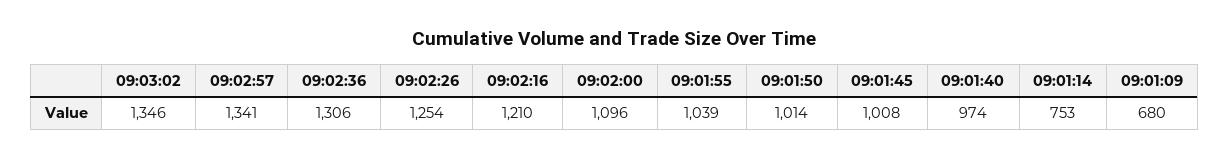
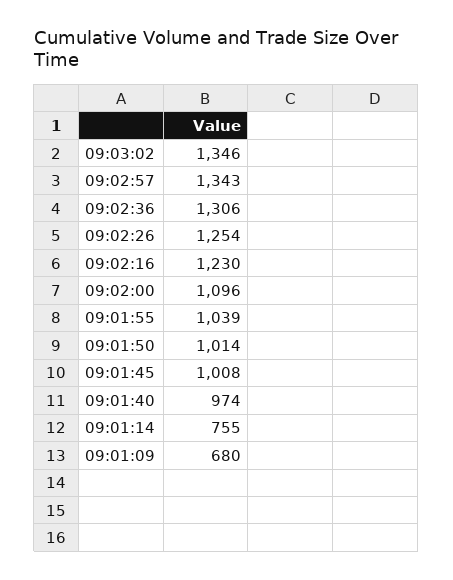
  {
    "09:03:02": 1346,
-   "09:02:57": 1341,
+   "09:02:57": 1343,
    "09:02:36": 1306,
    "09:02:26": 1254,
-   "09:02:16": 1210,
+   "09:02:16": 1230,
    "09:02:00": 1096,
    "09:01:55": 1039,
    "09:01:50": 1014,
    "09:01:45": 1008,
    "09:01:40": 974,
-   "09:01:14": 753,
+   "09:01:14": 755,
    "09:01:09": 680
  }

